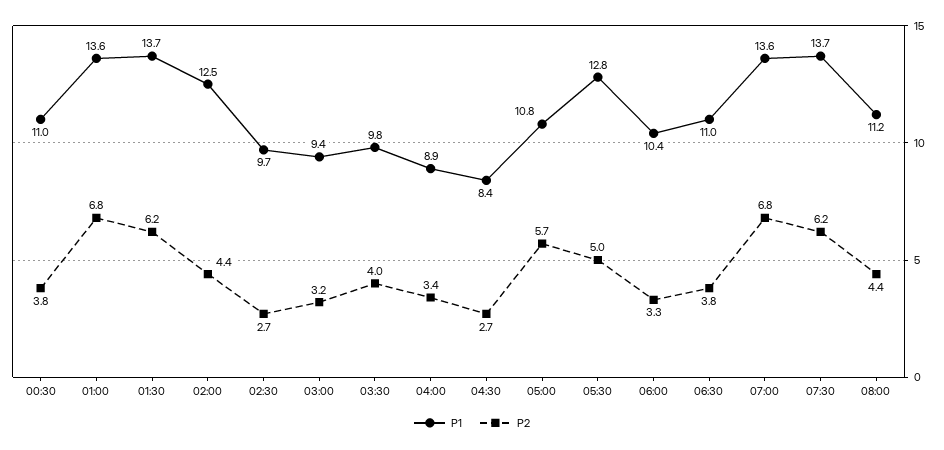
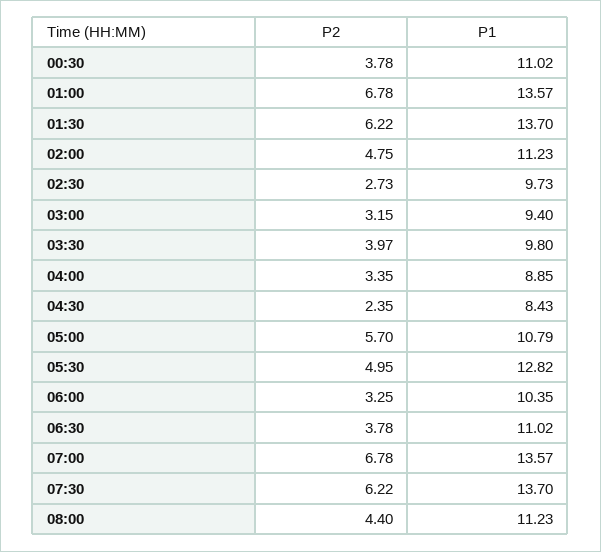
  {
    "P1": {
      "00:30": 11.02,
      "01:00": 13.57,
      "01:30": 13.7,
-     "02:00": 12.5,
+     "02:00": 11.23,
      "02:30": 9.73,
      "03:00": 9.4,
      "03:30": 9.8,
      "04:00": 8.85,
      "04:30": 8.43,
      "05:00": 10.79,
      "05:30": 12.82,
      "06:00": 10.35,
      "06:30": 11.02,
      "07:00": 13.57,
      "07:30": 13.7,
      "08:00": 11.23
    },
    "P2": {
      "00:30": 3.78,
      "01:00": 6.78,
      "01:30": 6.22,
-     "02:00": 4.4,
+     "02:00": 4.75,
      "02:30": 2.73,
      "03:00": 3.15,
      "03:30": 3.97,
      "04:00": 3.35,
-     "04:30": 2.7,
+     "04:30": 2.35,
      "05:00": 5.7,
      "05:30": 4.95,
      "06:00": 3.25,
      "06:30": 3.78,
      "07:00": 6.78,
      "07:30": 6.22,
      "08:00": 4.4
    }
  }

